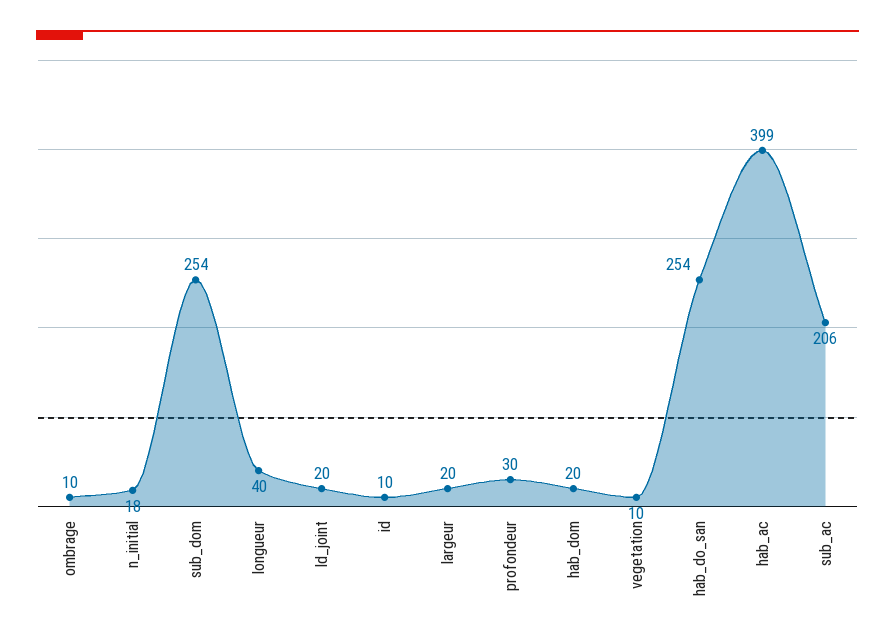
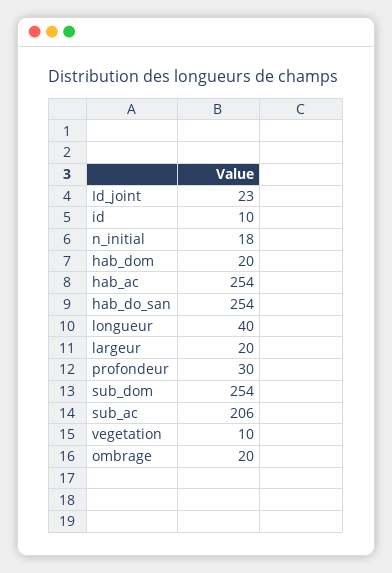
  {
-   "ombrage": 10,
+   "ombrage": 20,
    "n_initial": 18,
    "sub_dom": 254,
    "longueur": 40,
-   "Id_joint": 20,
+   "Id_joint": 23,
    "id": 10,
    "largeur": 20,
    "profondeur": 30,
    "hab_dom": 20,
    "vegetation": 10,
    "hab_do_san": 254,
-   "hab_ac": 399,
+   "hab_ac": 254,
    "sub_ac": 206
  }

